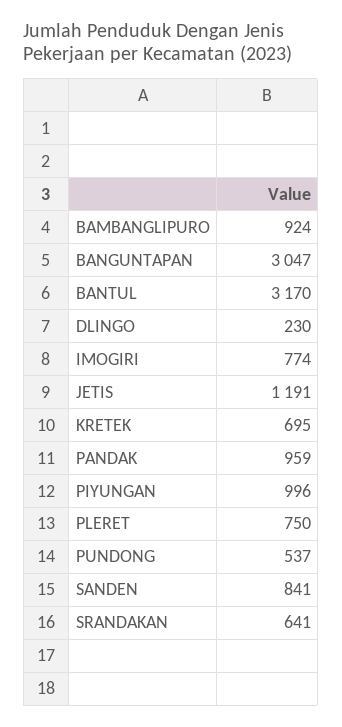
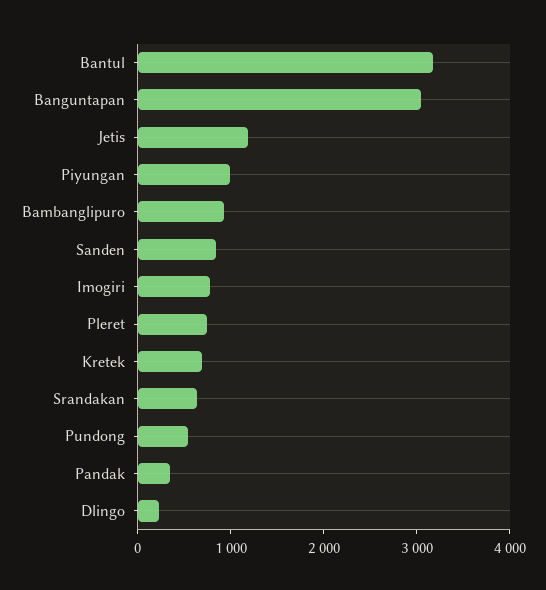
  {
    "BAMBANGLIPURO": 924,
    "BANGUNTAPAN": 3047,
    "BANTUL": 3170,
    "DLINGO": 230,
    "IMOGIRI": 774,
    "JETIS": 1191,
    "KRETEK": 695,
-   "PANDAK": 959,
+   "PANDAK": 400,
    "PIYUNGAN": 996,
    "PLERET": 750,
    "PUNDONG": 537,
    "SANDEN": 841,
    "SRANDAKAN": 641
  }

